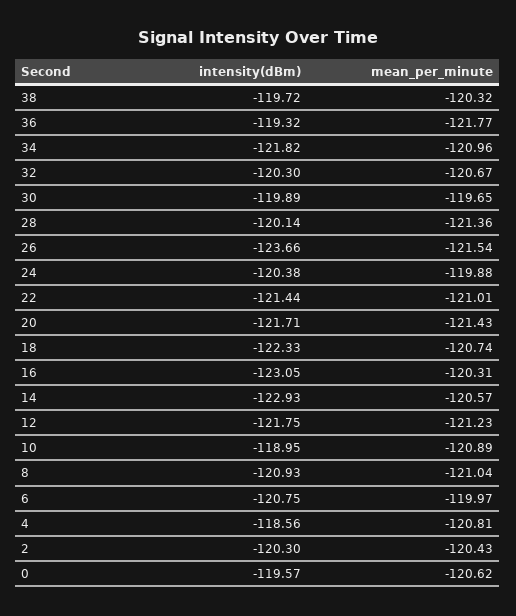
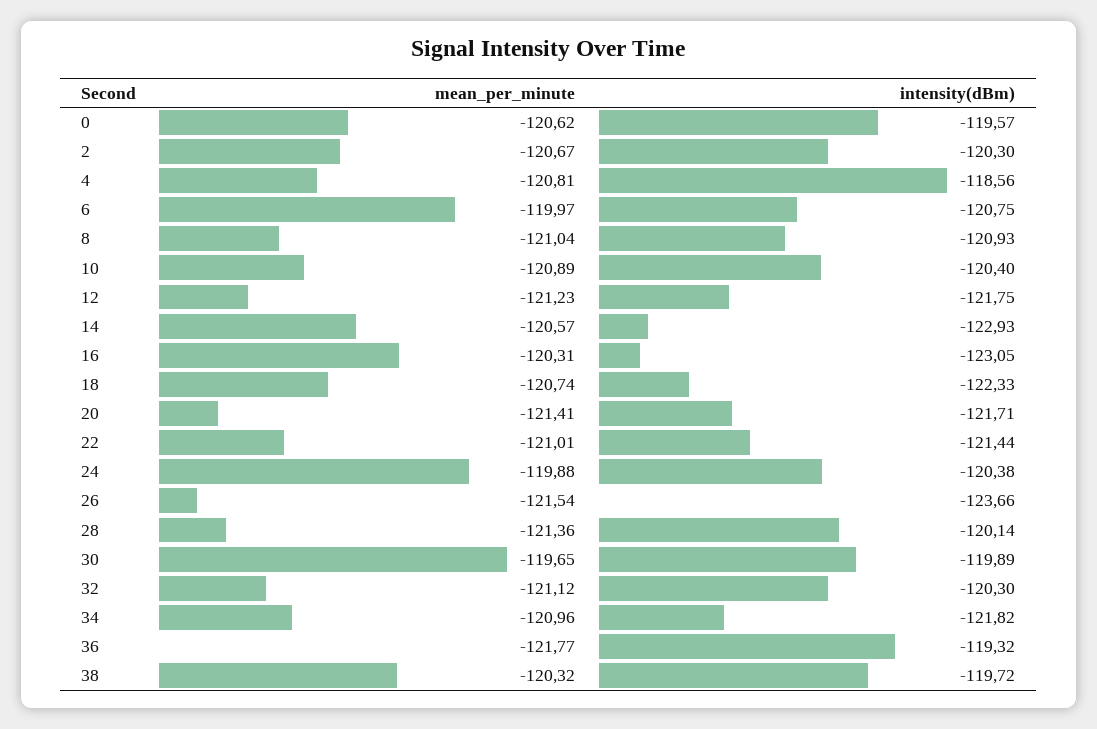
  {
    "intensity(dBm)": {
      "38": -119.72,
      "36": -119.32,
      "34": -121.82,
      "32": -120.3,
      "30": -119.89,
      "28": -120.14,
      "26": -123.66,
      "24": -120.38,
      "22": -121.44,
      "20": -121.71,
      "18": -122.33,
      "16": -123.05,
      "14": -122.93,
      "12": -121.75,
-     "10": -118.95,
+     "10": -120.4,
      "8": -120.93,
      "6": -120.75,
      "4": -118.56,
      "2": -120.3,
      "0": -119.57
    },
    "mean_per_minute": {
      "38": -120.32,
      "36": -121.77,
      "34": -120.96,
-     "32": -120.67,
+     "32": -121.12,
      "30": -119.65,
      "28": -121.36,
      "26": -121.54,
      "24": -119.88,
      "22": -121.01,
-     "20": -121.43,
+     "20": -121.41,
      "18": -120.74,
      "16": -120.31,
      "14": -120.57,
      "12": -121.23,
      "10": -120.89,
      "8": -121.04,
      "6": -119.97,
      "4": -120.81,
-     "2": -120.43,
+     "2": -120.67,
      "0": -120.62
    }
  }

